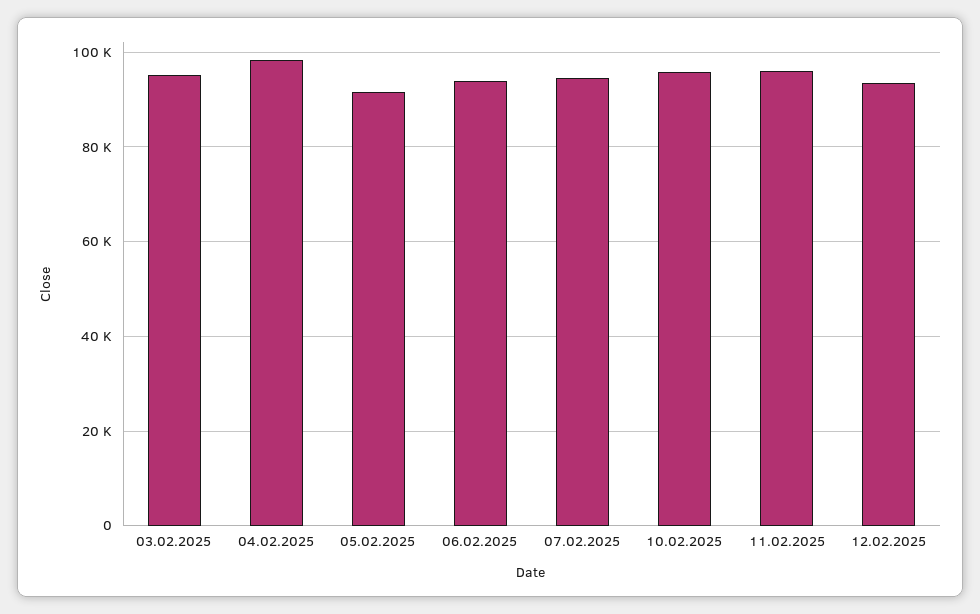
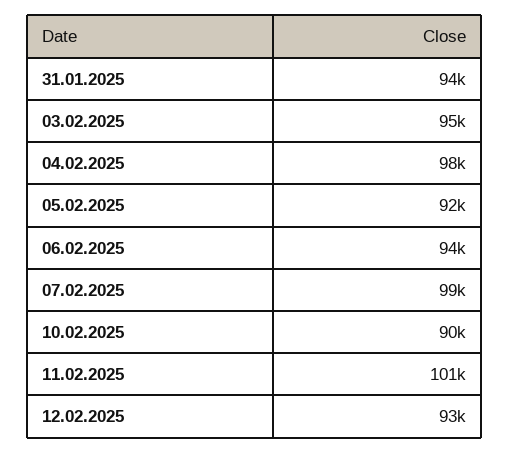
  {
    "03.02.2025": 95000,
    "04.02.2025": 98000,
    "05.02.2025": 92000,
    "06.02.2025": 94000,
-   "07.02.2025": 94000,
+   "07.02.2025": 99000,
-   "10.02.2025": 96000,
+   "10.02.2025": 90000,
-   "11.02.2025": 96000,
+   "11.02.2025": 101000,
-   "12.02.2025": 93000
+   "12.02.2025": 93000,
+   "31.01.2025": 94000
  }

